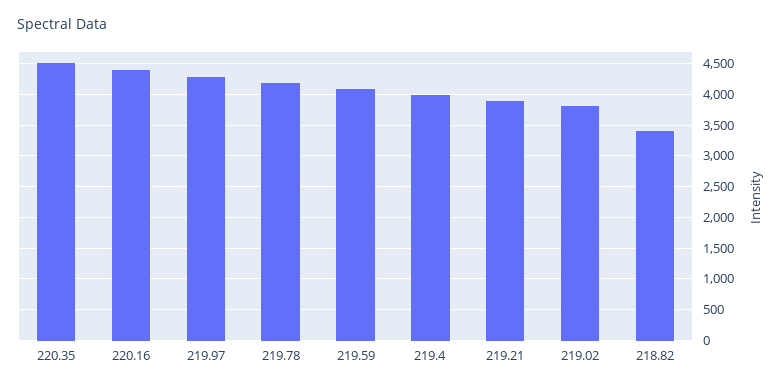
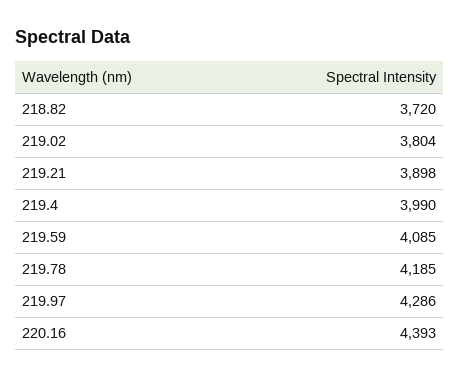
  {
-   "220.35": 4500,
    "220.16": 4393,
    "219.97": 4286,
    "219.78": 4185,
    "219.59": 4085,
    "219.4": 3990,
    "219.21": 3898,
    "219.02": 3804,
-   "218.82": 3400
+   "218.82": 3720
  }

